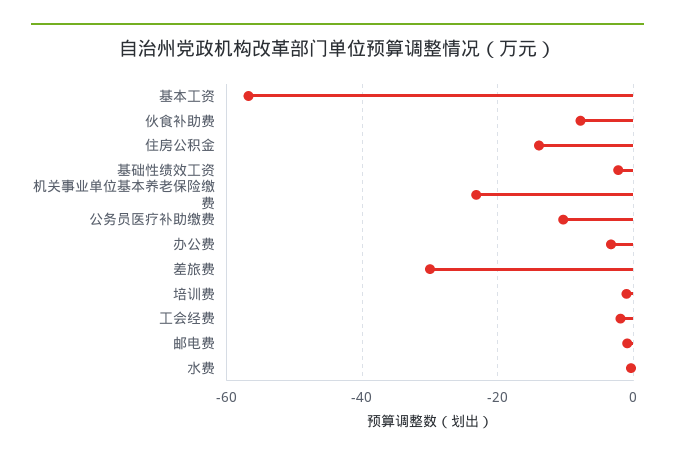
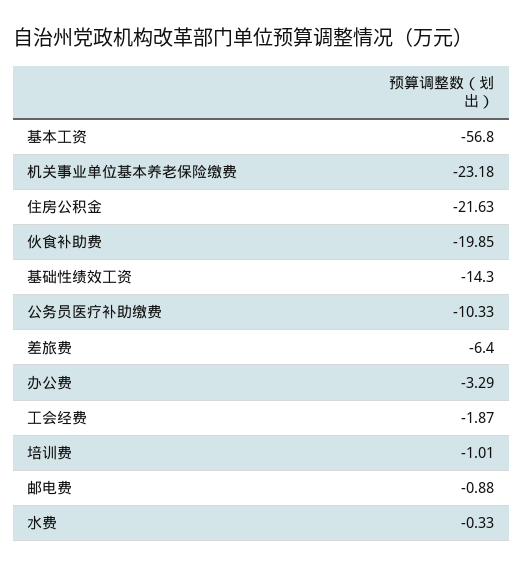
  {
    "基本工资": -56.8,
-   "伙食补助费": -8,
+   "伙食补助费": -19.85,
-   "住房公积金": -14,
+   "住房公积金": -21.63,
-   "基础性绩效工资": -2,
+   "基础性绩效工资": -14.3,
    "机关事业单位基本养老保险缴费": -23.18,
    "公务员医疗补助缴费": -10.33,
    "办公费": -3.29,
-   "差旅费": -30,
+   "差旅费": -6.4,
    "培训费": -1.01,
    "工会经费": -1.87,
    "邮电费": -0.88,
    "水费": -0.33
  }

